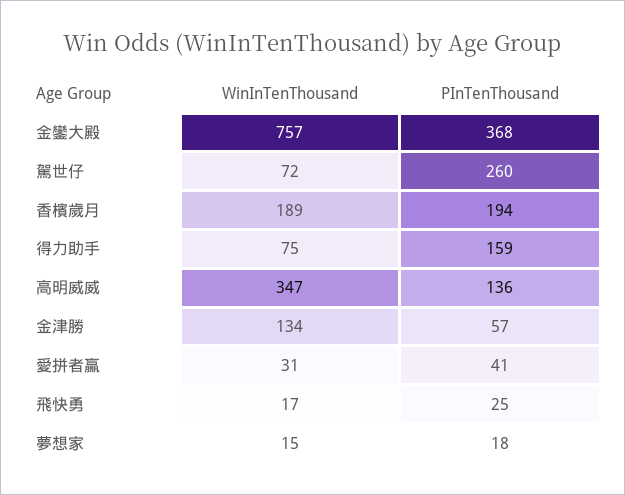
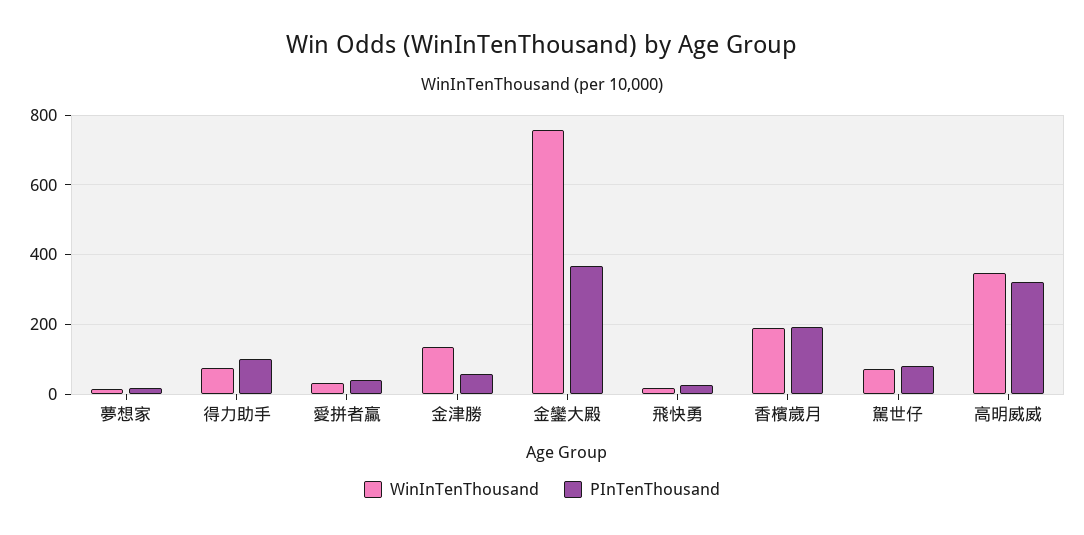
  {
    "WinInTenThousand": {
      "金鑾大殿": 757,
      "駕世仔": 72,
      "香檳歲月": 189,
      "得力助手": 75,
      "高明威威": 347,
      "金津勝": 134,
      "愛拼者贏": 31,
      "飛快勇": 17,
      "夢想家": 15
    },
    "PInTenThousand": {
      "金鑾大殿": 368,
-     "駕世仔": 260,
+     "駕世仔": 80,
      "香檳歲月": 194,
-     "得力助手": 159,
+     "得力助手": 100,
-     "高明威威": 136,
+     "高明威威": 320,
      "金津勝": 57,
      "愛拼者贏": 41,
      "飛快勇": 25,
      "夢想家": 18
    }
  }

